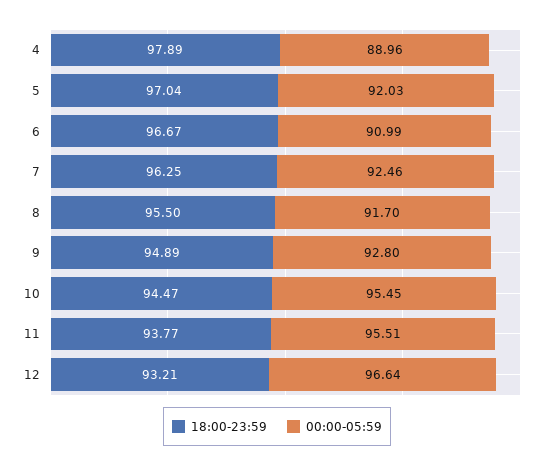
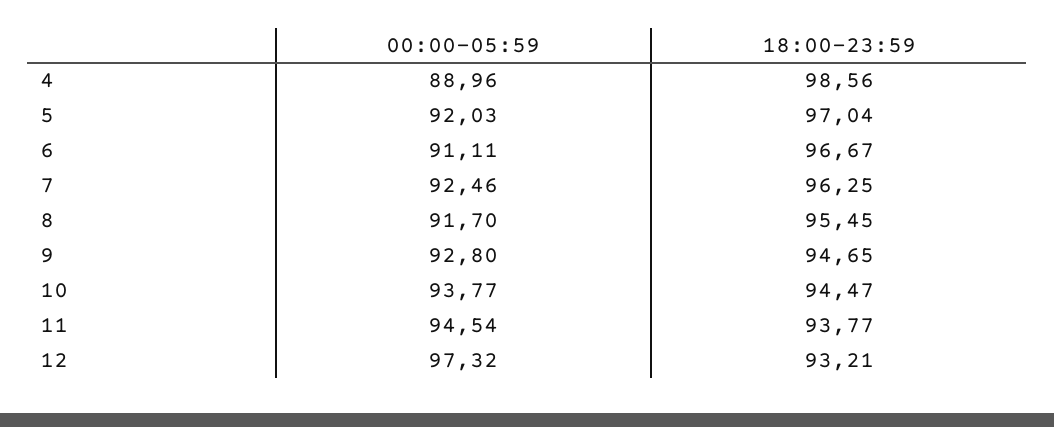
  {
    "18:00-23:59": {
-     "4": 97.89,
+     "4": 98.56,
      "5": 97.04,
      "6": 96.67,
      "7": 96.25,
-     "8": 95.5,
+     "8": 95.45,
-     "9": 94.89,
+     "9": 94.65,
      "10": 94.47,
      "11": 93.77,
      "12": 93.21
    },
    "00:00-05:59": {
      "4": 88.96,
      "5": 92.03,
-     "6": 90.99,
+     "6": 91.11,
      "7": 92.46,
      "8": 91.7,
      "9": 92.8,
-     "10": 95.45,
+     "10": 93.77,
-     "11": 95.51,
+     "11": 94.54,
-     "12": 96.64
+     "12": 97.32
    }
  }

